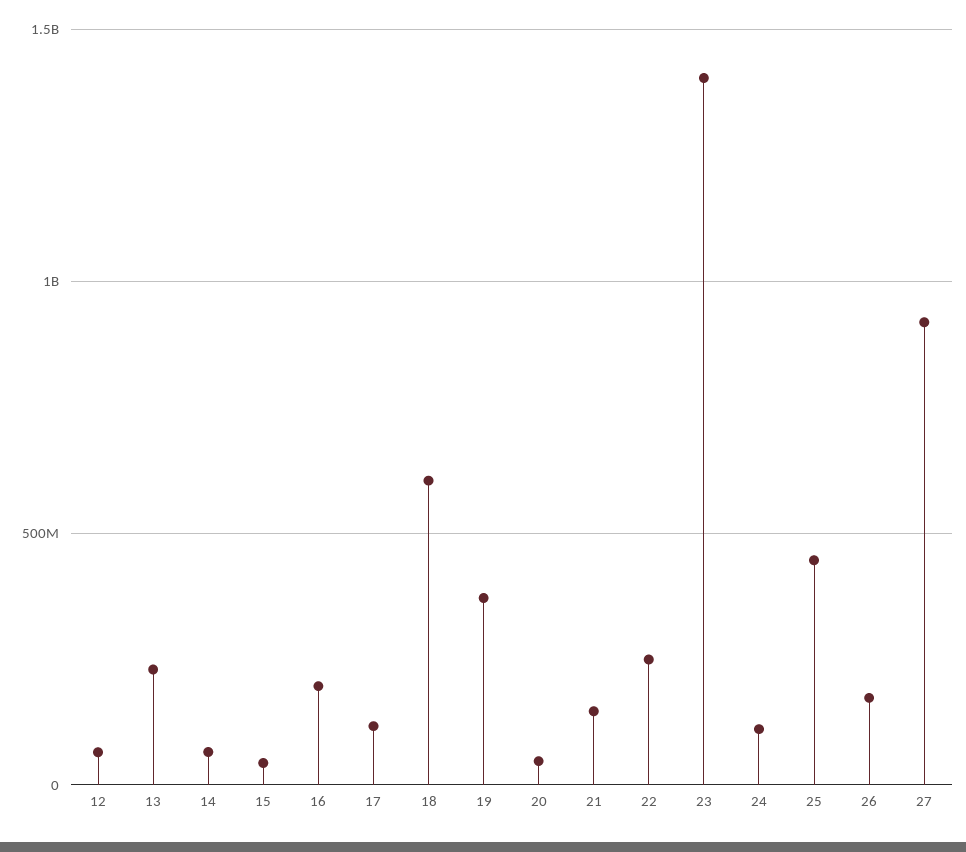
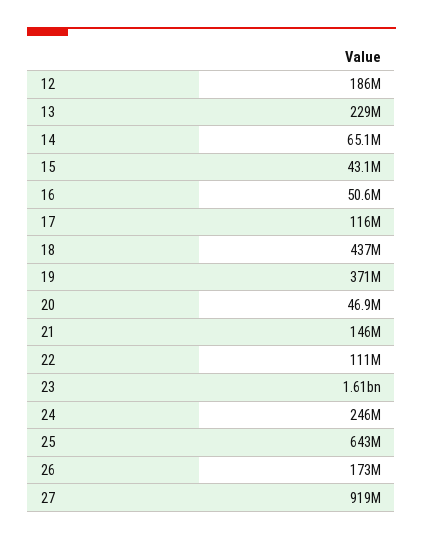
  {
-   "12": 50000000,
+   "12": 186000000,
    "13": 229000000,
    "14": 65100000,
    "15": 43100000,
-   "16": 200000000,
+   "16": 50600000,
    "17": 116000000,
-   "18": 600000000,
+   "18": 437000000,
    "19": 371000000,
    "20": 46900000,
    "21": 146000000,
-   "22": 250000000,
+   "22": 111000000,
-   "23": 1400000000,
+   "23": 1610000000,
-   "24": 100000000,
+   "24": 246000000,
-   "25": 450000000,
+   "25": 643000000,
    "26": 173000000,
    "27": 919000000
  }

